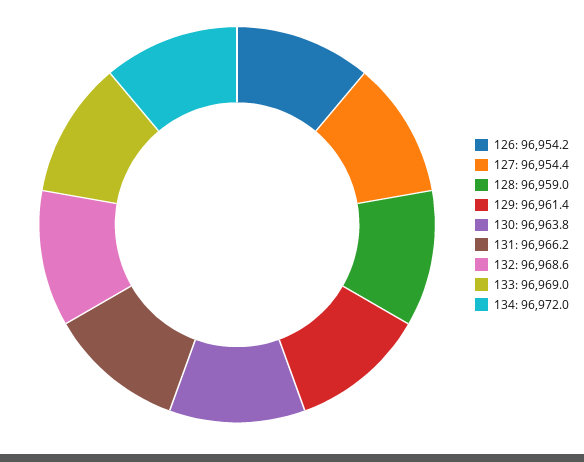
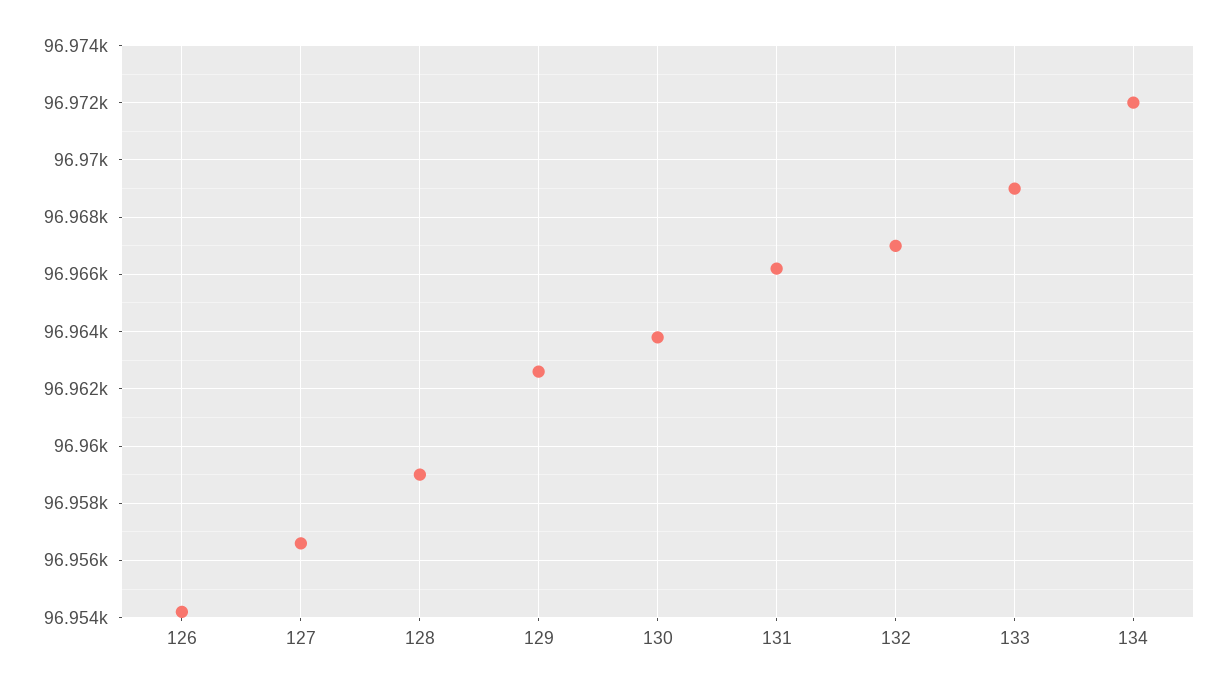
  {
    "126": 96954.2,
-   "127": 96954.4,
+   "127": 96956.5,
    "128": 96959,
-   "129": 96961.4,
+   "129": 96962.5,
    "130": 96963.8,
    "131": 96966.2,
-   "132": 96968.6,
+   "132": 96967,
    "133": 96969,
    "134": 96972
  }

